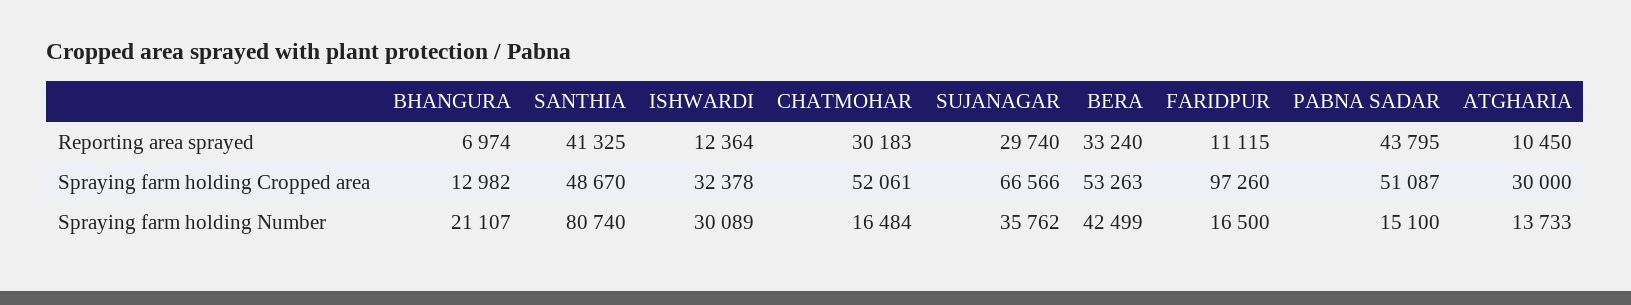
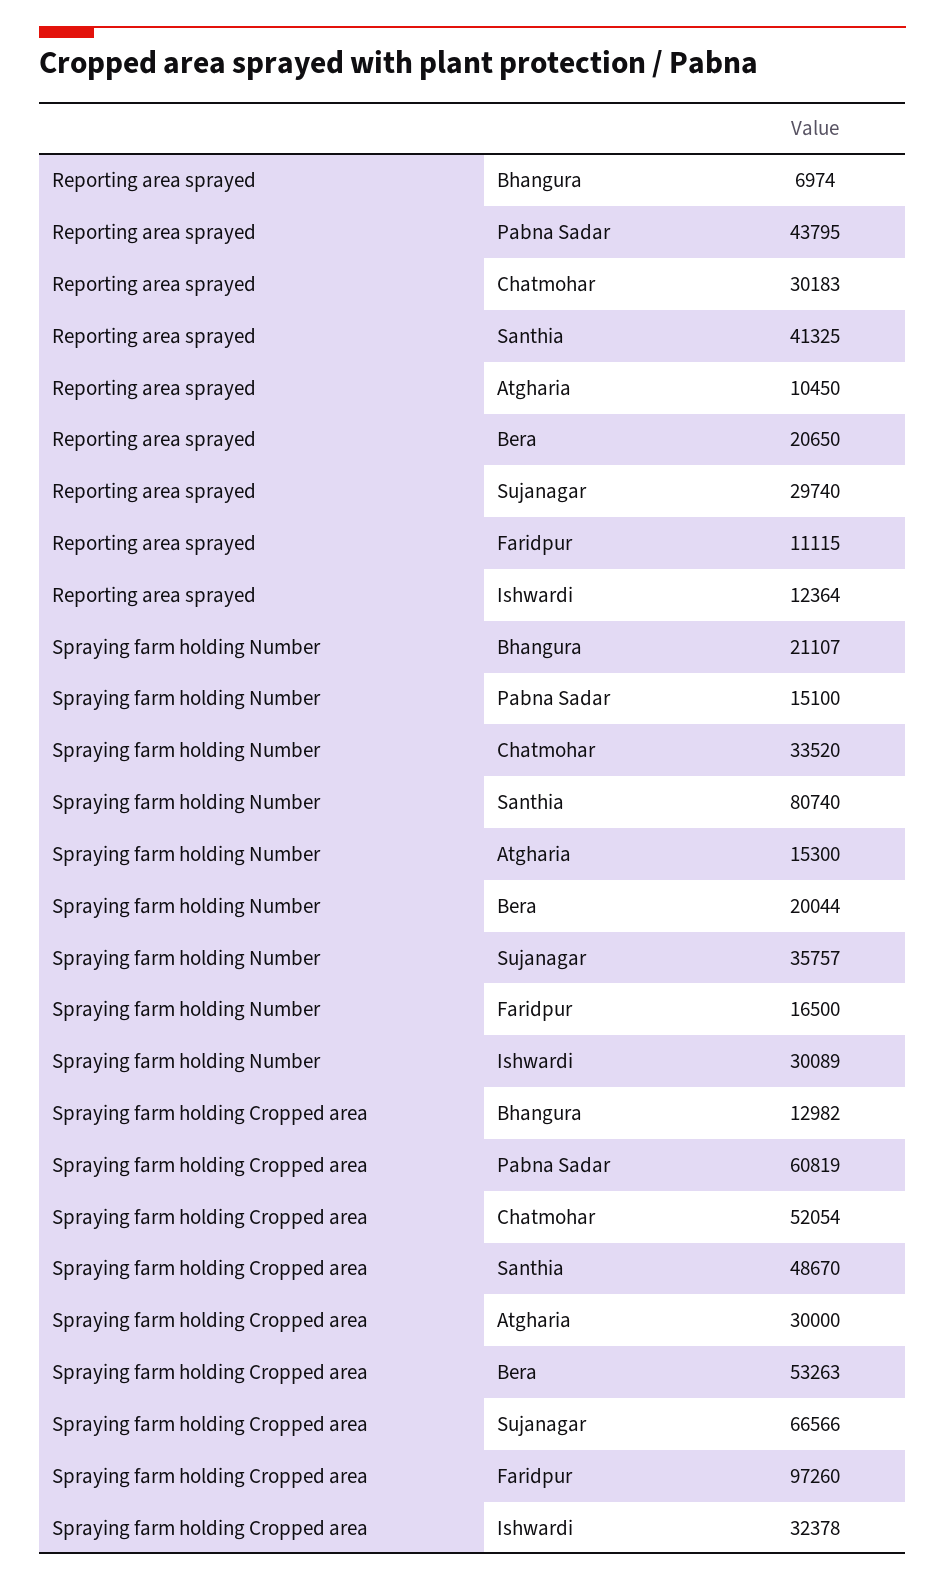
  {
    "BHANGURA": {
      "Reporting area sprayed": 6974,
      "Spraying farm holding Cropped area": 12982,
      "Spraying farm holding Number": 21107
    },
    "SANTHIA": {
      "Reporting area sprayed": 41325,
      "Spraying farm holding Cropped area": 48670,
      "Spraying farm holding Number": 80740
    },
    "ISHWARDI": {
      "Reporting area sprayed": 12364,
      "Spraying farm holding Cropped area": 32378,
      "Spraying farm holding Number": 30089
    },
    "CHATMOHAR": {
      "Reporting area sprayed": 30183,
-     "Spraying farm holding Cropped area": 52061,
+     "Spraying farm holding Cropped area": 52054,
-     "Spraying farm holding Number": 16484
+     "Spraying farm holding Number": 33520
    },
    "SUJANAGAR": {
      "Reporting area sprayed": 29740,
      "Spraying farm holding Cropped area": 66566,
-     "Spraying farm holding Number": 35762
+     "Spraying farm holding Number": 35757
    },
    "BERA": {
-     "Reporting area sprayed": 33240,
+     "Reporting area sprayed": 20650,
      "Spraying farm holding Cropped area": 53263,
-     "Spraying farm holding Number": 42499
+     "Spraying farm holding Number": 20044
    },
    "FARIDPUR": {
      "Reporting area sprayed": 11115,
      "Spraying farm holding Cropped area": 97260,
      "Spraying farm holding Number": 16500
    },
    "PABNA SADAR": {
      "Reporting area sprayed": 43795,
-     "Spraying farm holding Cropped area": 51087,
+     "Spraying farm holding Cropped area": 60819,
      "Spraying farm holding Number": 15100
    },
    "ATGHARIA": {
      "Reporting area sprayed": 10450,
      "Spraying farm holding Cropped area": 30000,
-     "Spraying farm holding Number": 13733
+     "Spraying farm holding Number": 15300
    }
  }

